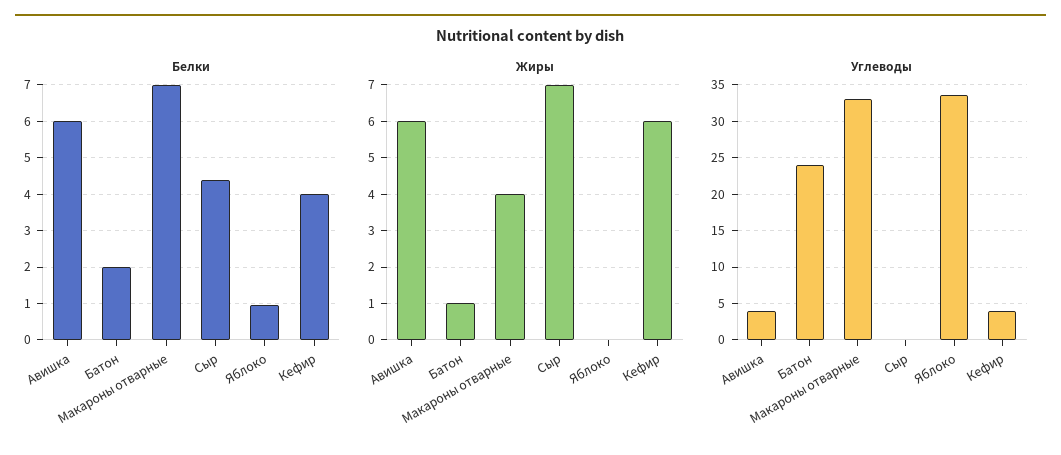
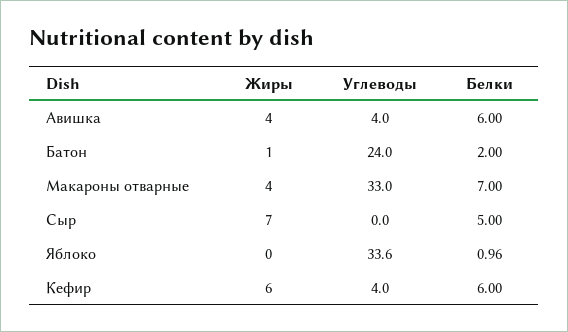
  {
    "Белки": {
      "Авишка": 6,
      "Батон": 2,
      "Макароны отварные": 7,
-     "Сыр": 4.4,
+     "Сыр": 5,
      "Яблоко": 0.96,
-     "Кефир": 4
+     "Кефир": 6
    },
    "Жиры": {
-     "Авишка": 6,
+     "Авишка": 4,
      "Батон": 1,
      "Макароны отварные": 4,
      "Сыр": 7,
      "Яблоко": 0,
      "Кефир": 6
    },
    "Углеводы": {
      "Авишка": 4,
      "Батон": 24,
      "Макароны отварные": 33,
      "Сыр": 0,
      "Яблоко": 33.6,
      "Кефир": 4
    }
  }

